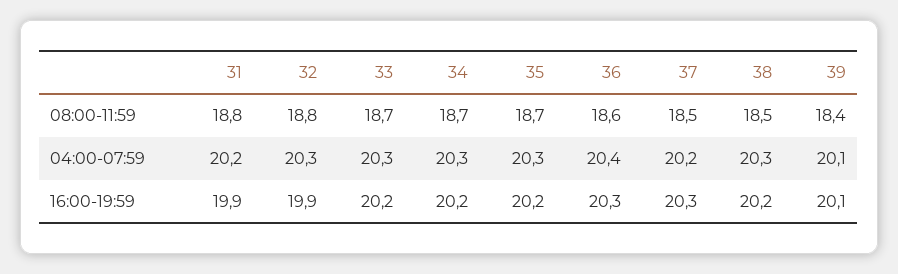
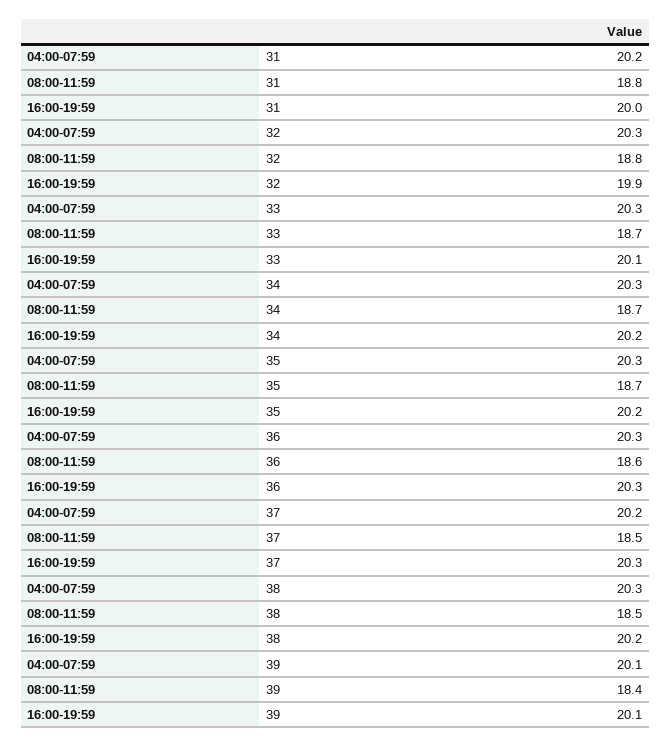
  {
    "31": {
      "08:00-11:59": 18.8,
      "04:00-07:59": 20.2,
-     "16:00-19:59": 19.9
+     "16:00-19:59": 20
    },
    "32": {
      "08:00-11:59": 18.8,
      "04:00-07:59": 20.3,
      "16:00-19:59": 19.9
    },
    "33": {
      "08:00-11:59": 18.7,
      "04:00-07:59": 20.3,
-     "16:00-19:59": 20.2
+     "16:00-19:59": 20.1
    },
    "34": {
      "08:00-11:59": 18.7,
      "04:00-07:59": 20.3,
      "16:00-19:59": 20.2
    },
    "35": {
      "08:00-11:59": 18.7,
      "04:00-07:59": 20.3,
      "16:00-19:59": 20.2
    },
    "36": {
      "08:00-11:59": 18.6,
-     "04:00-07:59": 20.4,
+     "04:00-07:59": 20.3,
      "16:00-19:59": 20.3
    },
    "37": {
      "08:00-11:59": 18.5,
      "04:00-07:59": 20.2,
      "16:00-19:59": 20.3
    },
    "38": {
      "08:00-11:59": 18.5,
      "04:00-07:59": 20.3,
      "16:00-19:59": 20.2
    },
    "39": {
      "08:00-11:59": 18.4,
      "04:00-07:59": 20.1,
      "16:00-19:59": 20.1
    }
  }

